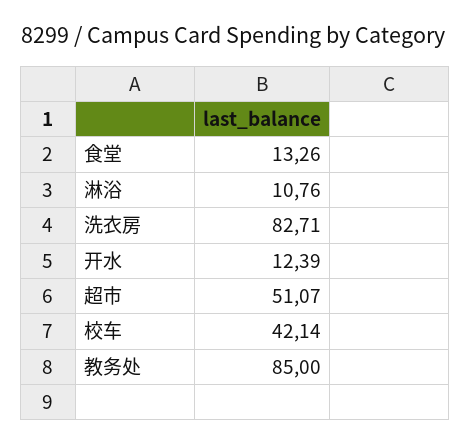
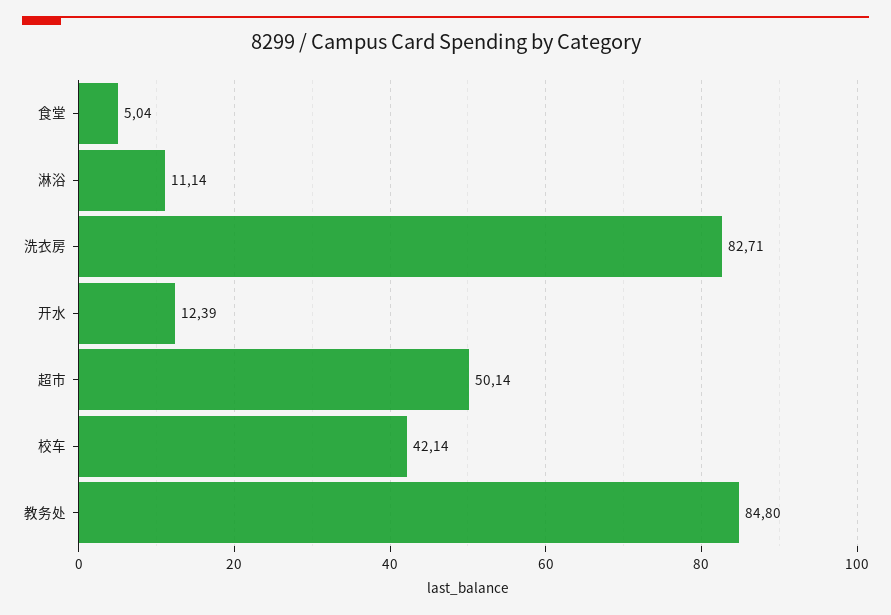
  {
-   "食堂": 13.26,
+   "食堂": 5.04,
-   "淋浴": 10.76,
+   "淋浴": 11.14,
    "洗衣房": 82.71,
    "开水": 12.39,
-   "超市": 51.07,
+   "超市": 50.14,
    "校车": 42.14,
-   "教务处": 85
+   "教务处": 84.8
  }

